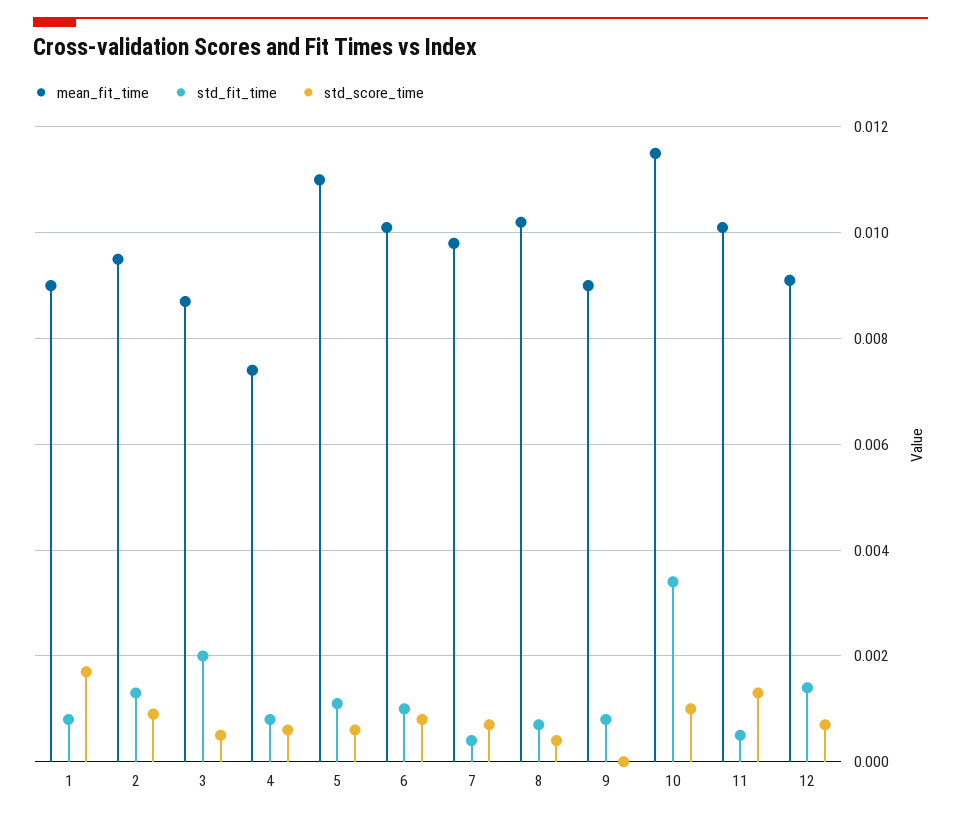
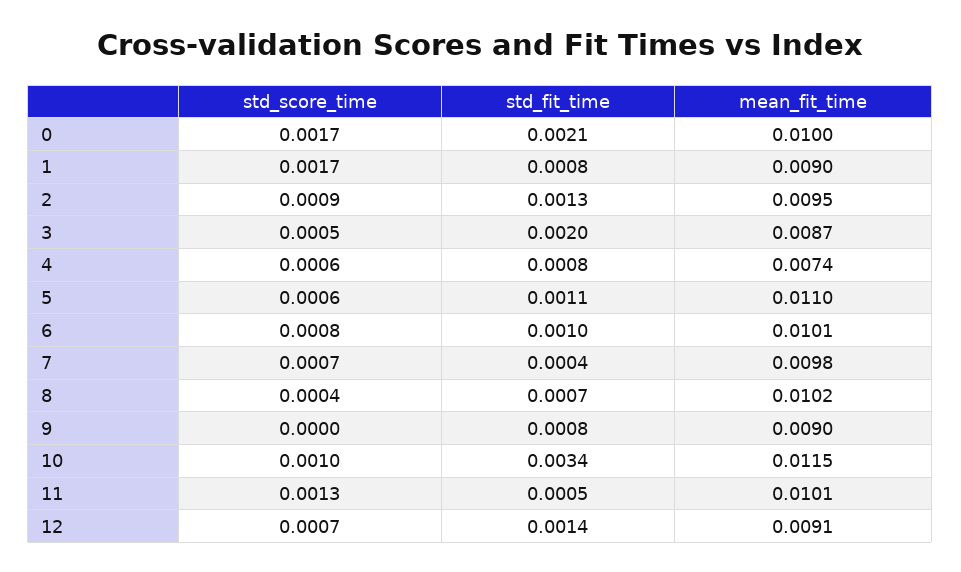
  {
    "mean_fit_time": {
      "1": 0.009,
      "2": 0.0095,
      "3": 0.0087,
      "4": 0.0074,
      "5": 0.011,
      "6": 0.0101,
      "7": 0.0098,
      "8": 0.0102,
      "9": 0.009,
      "10": 0.0115,
      "11": 0.0101,
-     "12": 0.0091
+     "12": 0.0091,
+     "0": 0.01
    },
    "std_fit_time": {
      "1": 0.0008,
      "2": 0.0013,
      "3": 0.002,
      "4": 0.0008,
      "5": 0.0011,
      "6": 0.001,
      "7": 0.0004,
      "8": 0.0007,
      "9": 0.0008,
      "10": 0.0034,
      "11": 0.0005,
-     "12": 0.0014
+     "12": 0.0014,
+     "0": 0.0021
    },
    "std_score_time": {
      "1": 0.0017,
      "2": 0.0009,
      "3": 0.0005,
      "4": 0.0006,
      "5": 0.0006,
      "6": 0.0008,
      "7": 0.0007,
      "8": 0.0004,
      "9": 0,
      "10": 0.001,
      "11": 0.0013,
-     "12": 0.0007
+     "12": 0.0007,
+     "0": 0.0017
    }
  }

